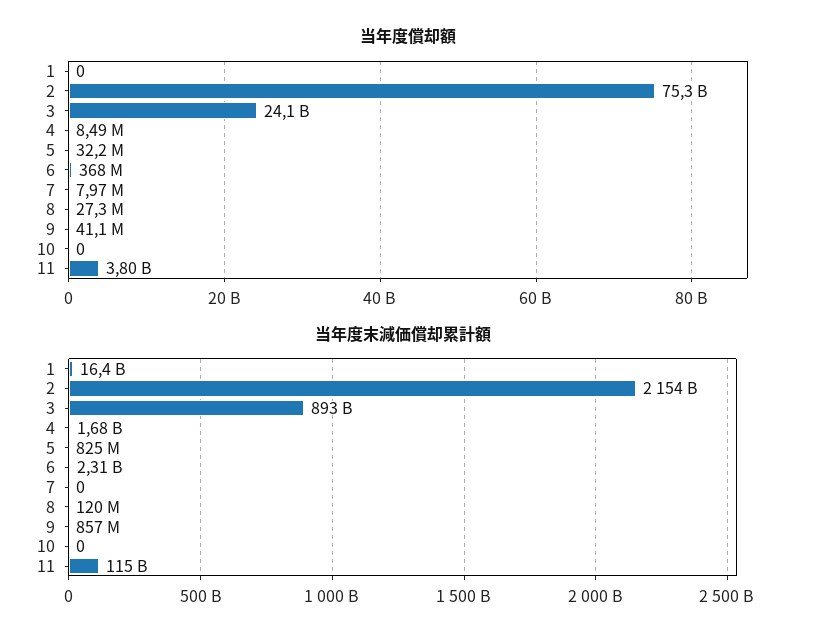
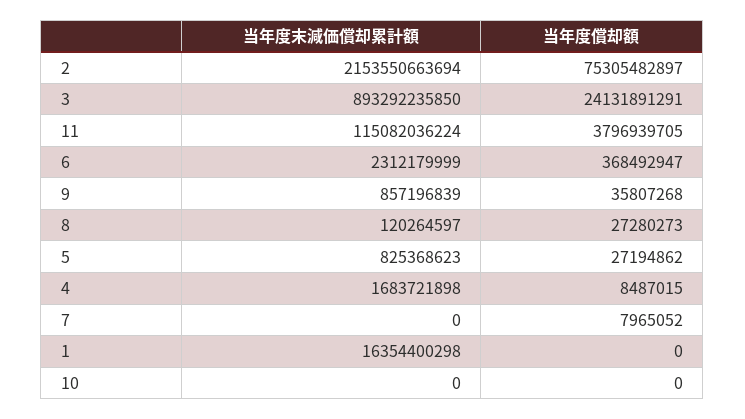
  {
    "当年度償却額": {
      "1": 0,
      "2": 75305482897,
      "3": 24131891291,
      "4": 8487015,
-     "5": 32200000,
+     "5": 27194862,
      "6": 368492947,
      "7": 7965052,
      "8": 27280273,
-     "9": 41100000,
+     "9": 35807268,
      "10": 0,
      "11": 3796939705
    },
    "当年度末減価償却累計額": {
      "1": 16354400298,
      "2": 2153550663694,
      "3": 893292235850,
      "4": 1683721898,
      "5": 825368623,
      "6": 2312179999,
      "7": 0,
      "8": 120264597,
      "9": 857196839,
      "10": 0,
      "11": 115082036224
    }
  }

